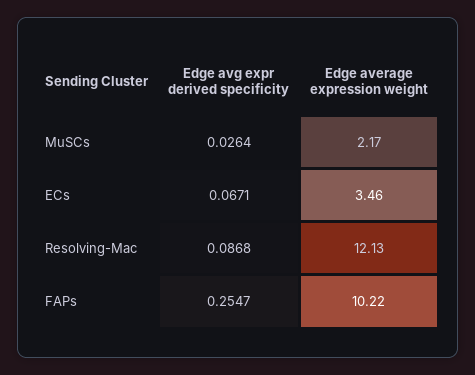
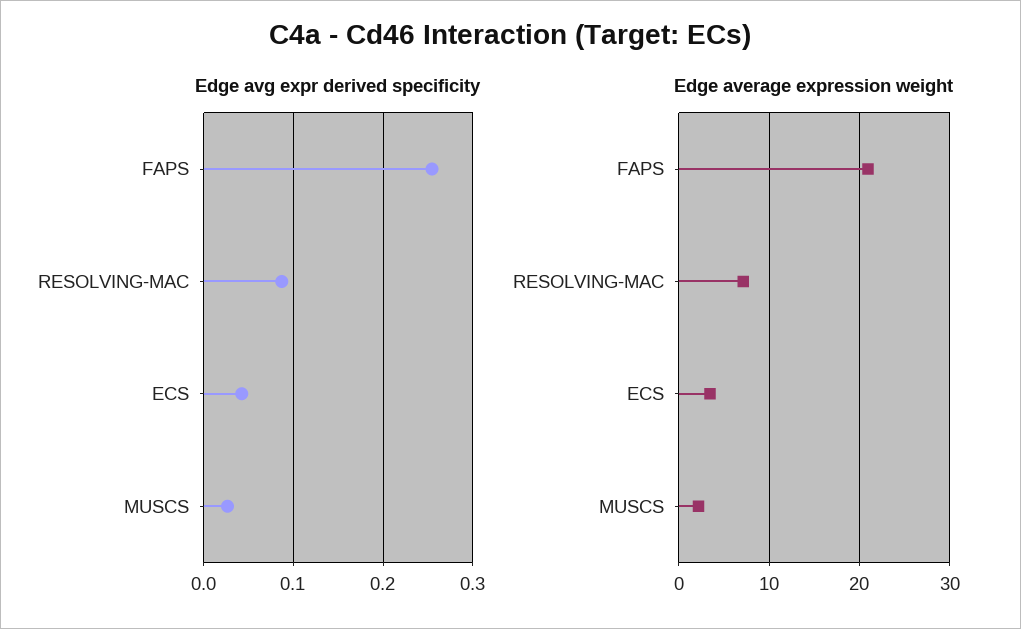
  {
    "Edge avg expr derived specificity": {
      "MuSCs": 0.0264,
-     "ECs": 0.0671,
+     "ECs": 0.04,
      "Resolving-Mac": 0.0868,
      "FAPs": 0.2547
    },
    "Edge average expression weight": {
      "MuSCs": 2.17,
      "ECs": 3.46,
-     "Resolving-Mac": 12.13,
+     "Resolving-Mac": 7,
-     "FAPs": 10.22
+     "FAPs": 21
    }
  }

